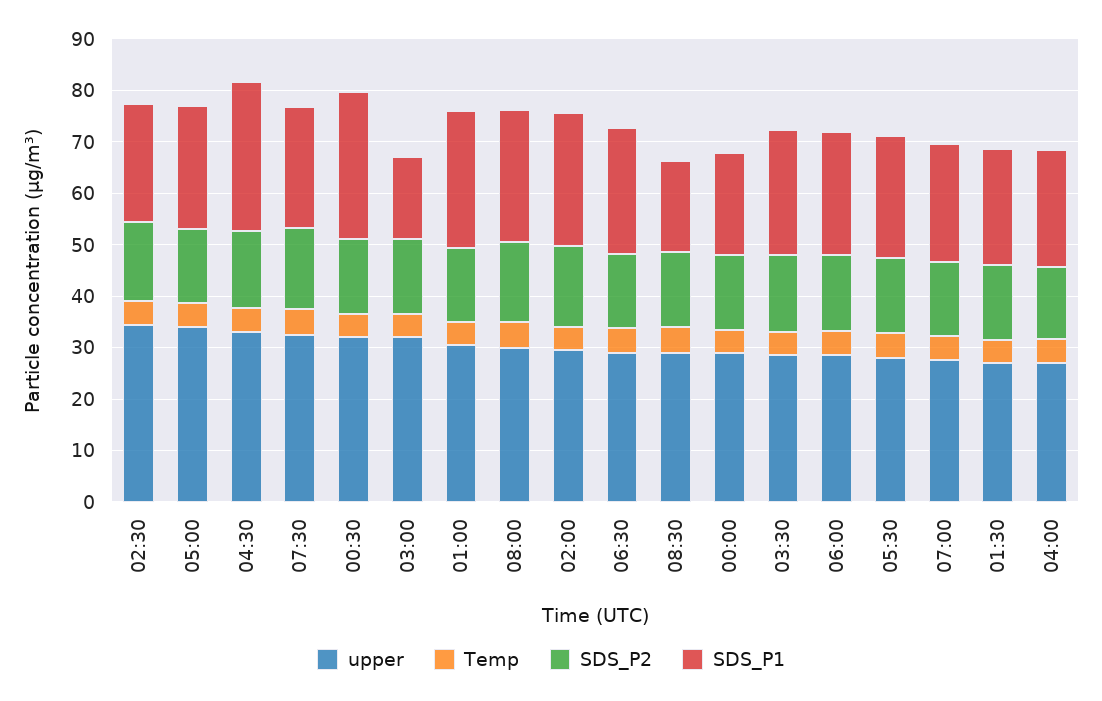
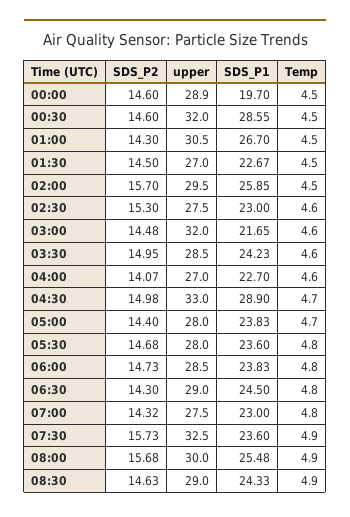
  {
    "upper": {
-     "02:30": 34,
+     "02:30": 27.5,
-     "05:00": 34,
+     "05:00": 28,
      "04:30": 33,
      "07:30": 32.5,
      "00:30": 32,
      "03:00": 32,
      "01:00": 30.5,
      "08:00": 30,
      "02:00": 29.5,
      "06:30": 29,
      "08:30": 29,
      "00:00": 28.9,
      "03:30": 28.5,
      "06:00": 28.5,
      "05:30": 28,
      "07:00": 27.5,
      "01:30": 27,
      "04:00": 27
    },
    "Temp": {
      "02:30": 4.6,
      "05:00": 4.7,
      "04:30": 4.7,
      "07:30": 4.9,
      "00:30": 4.5,
      "03:00": 4.6,
      "01:00": 4.5,
      "08:00": 4.9,
      "02:00": 4.5,
      "06:30": 4.8,
      "08:30": 4.9,
      "00:00": 4.5,
      "03:30": 4.6,
      "06:00": 4.8,
      "05:30": 4.8,
      "07:00": 4.8,
      "01:30": 4.5,
      "04:00": 4.6
    },
    "SDS_P2": {
      "02:30": 15.3,
      "05:00": 14.4,
      "04:30": 14.98,
      "07:30": 15.73,
      "00:30": 14.6,
      "03:00": 14.48,
      "01:00": 14.3,
      "08:00": 15.68,
      "02:00": 15.7,
      "06:30": 14.3,
      "08:30": 14.63,
      "00:00": 14.6,
      "03:30": 14.95,
      "06:00": 14.73,
      "05:30": 14.68,
      "07:00": 14.32,
      "01:30": 14.5,
      "04:00": 14.07
    },
    "SDS_P1": {
      "02:30": 23,
      "05:00": 23.83,
      "04:30": 28.9,
      "07:30": 23.6,
      "00:30": 28.55,
-     "03:00": 16,
+     "03:00": 21.65,
      "01:00": 26.7,
      "08:00": 25.48,
      "02:00": 25.85,
      "06:30": 24.5,
-     "08:30": 18,
+     "08:30": 24.33,
      "00:00": 19.7,
      "03:30": 24.23,
      "06:00": 23.83,
      "05:30": 23.6,
      "07:00": 23,
      "01:30": 22.67,
      "04:00": 22.7
    }
  }

